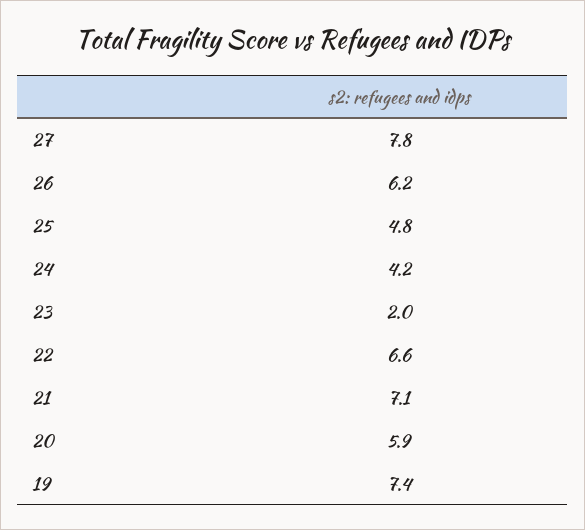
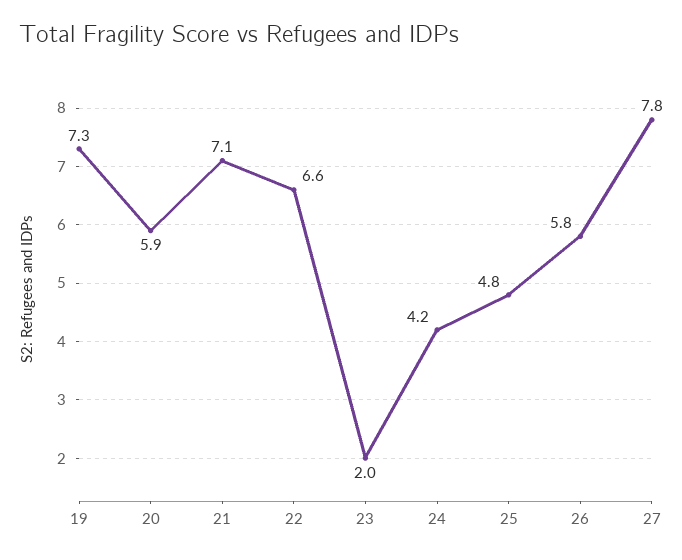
  {
    "27": 7.8,
-   "26": 6.2,
+   "26": 5.8,
    "25": 4.8,
    "24": 4.2,
    "23": 2,
    "22": 6.6,
    "21": 7.1,
    "20": 5.9,
-   "19": 7.4
+   "19": 7.3
  }

